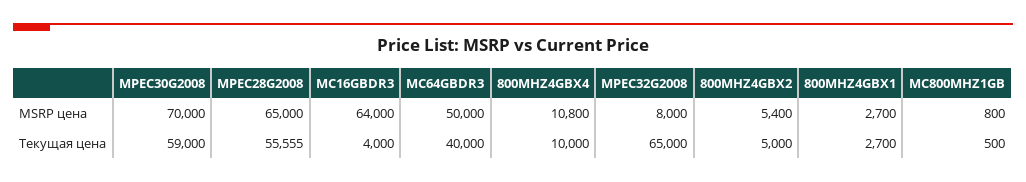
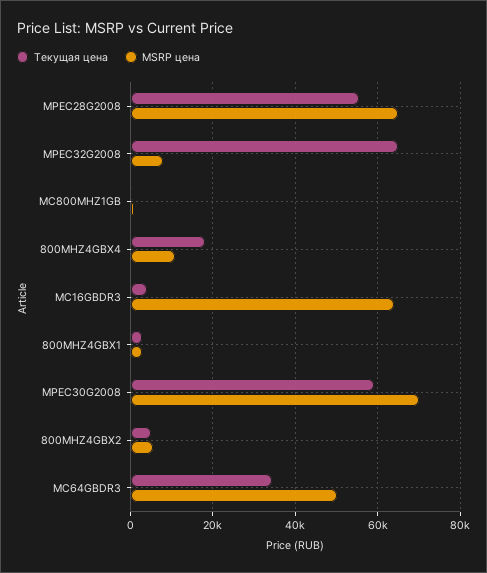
  {
    "MSRP цена": {
      "MPEC30G2008": 70000,
      "MPEC28G2008": 65000,
      "MC16GBDR3": 64000,
      "MC64GBDR3": 50000,
      "800MHZ4GBX4": 10800,
      "MPEC32G2008": 8000,
      "800MHZ4GBX2": 5400,
      "800MHZ4GBX1": 2700,
      "MC800MHZ1GB": 800
    },
    "Текущая цена": {
      "MPEC30G2008": 59000,
      "MPEC28G2008": 55555,
      "MC16GBDR3": 4000,
-     "MC64GBDR3": 40000,
+     "MC64GBDR3": 34000,
-     "800MHZ4GBX4": 10000,
+     "800MHZ4GBX4": 18000,
      "MPEC32G2008": 65000,
      "800MHZ4GBX2": 5000,
      "800MHZ4GBX1": 2700,
      "MC800MHZ1GB": 500
    }
  }

